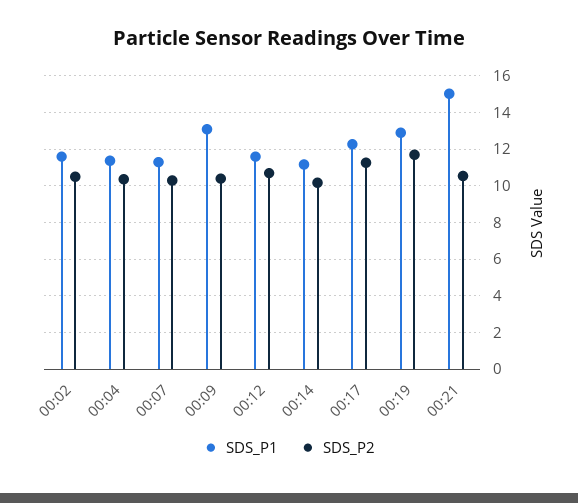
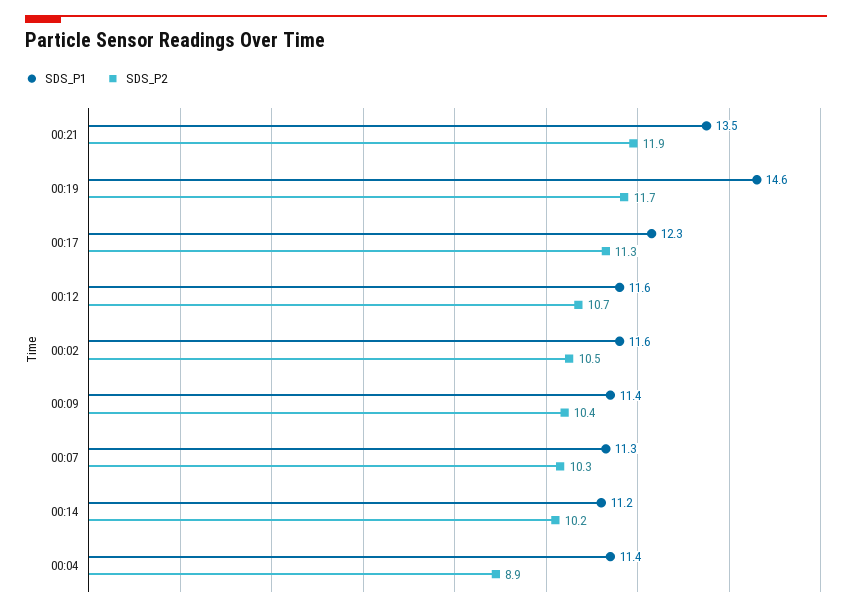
  {
    "SDS_P1": {
      "00:02": 11.6,
      "00:04": 11.4,
      "00:07": 11.3,
-     "00:09": 13,
+     "00:09": 11.4,
      "00:12": 11.6,
      "00:14": 11.2,
      "00:17": 12.3,
-     "00:19": 13,
+     "00:19": 14.6,
-     "00:21": 15
+     "00:21": 13.5
    },
    "SDS_P2": {
      "00:02": 10.5,
-     "00:04": 10.5,
+     "00:04": 8.9,
      "00:07": 10.3,
      "00:09": 10.4,
      "00:12": 10.7,
      "00:14": 10.2,
      "00:17": 11.3,
      "00:19": 11.7,
-     "00:21": 10.5
+     "00:21": 11.9
    }
  }

